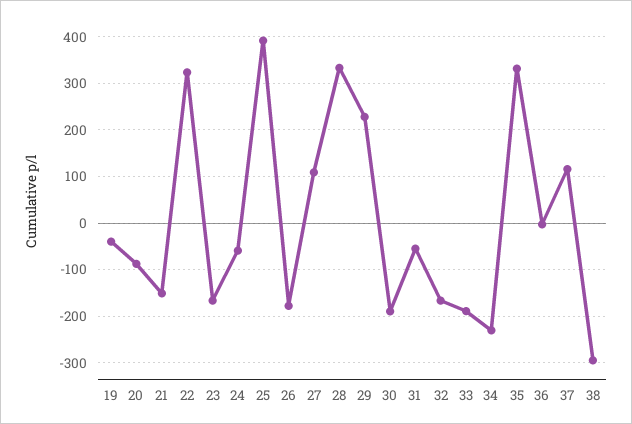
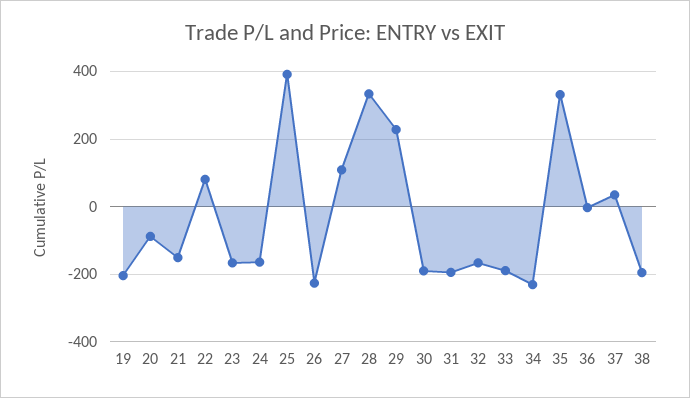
  {
-   "19": -40,
+   "19": -200,
    "20": -80,
    "21": -160,
-   "22": 320,
+   "22": 80,
    "23": -160,
-   "24": -60,
+   "24": -160,
    "25": 400,
-   "26": -180,
+   "26": -220,
    "27": 100,
    "28": 340,
    "29": 220,
    "30": -180,
-   "31": -60,
+   "31": -200,
    "32": -160,
    "33": -180,
    "34": -240,
    "35": 340,
    "36": 0,
-   "37": 120,
+   "37": 40,
-   "38": -300
+   "38": -200
  }

